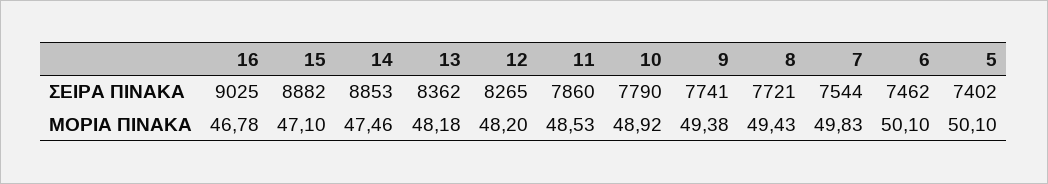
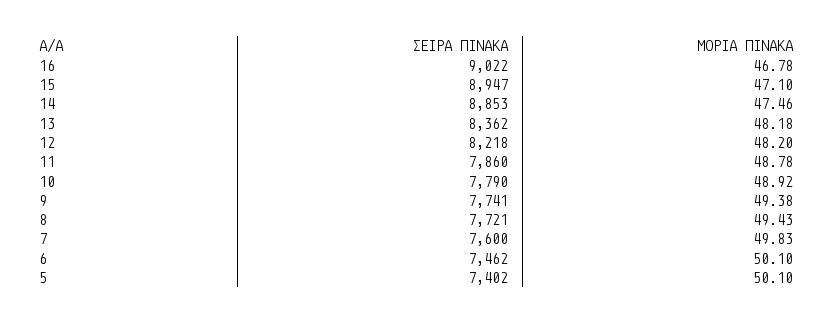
  {
    "16": {
-     "ΣΕΙΡΑ ΠΙΝΑΚΑ": 9025,
+     "ΣΕΙΡΑ ΠΙΝΑΚΑ": 9022,
      "ΜΟΡΙΑ ΠΙΝΑΚΑ": 46.78
    },
    "15": {
-     "ΣΕΙΡΑ ΠΙΝΑΚΑ": 8882,
+     "ΣΕΙΡΑ ΠΙΝΑΚΑ": 8947,
      "ΜΟΡΙΑ ΠΙΝΑΚΑ": 47.1
    },
    "14": {
      "ΣΕΙΡΑ ΠΙΝΑΚΑ": 8853,
      "ΜΟΡΙΑ ΠΙΝΑΚΑ": 47.46
    },
    "13": {
      "ΣΕΙΡΑ ΠΙΝΑΚΑ": 8362,
      "ΜΟΡΙΑ ΠΙΝΑΚΑ": 48.18
    },
    "12": {
-     "ΣΕΙΡΑ ΠΙΝΑΚΑ": 8265,
+     "ΣΕΙΡΑ ΠΙΝΑΚΑ": 8218,
      "ΜΟΡΙΑ ΠΙΝΑΚΑ": 48.2
    },
    "11": {
      "ΣΕΙΡΑ ΠΙΝΑΚΑ": 7860,
-     "ΜΟΡΙΑ ΠΙΝΑΚΑ": 48.53
+     "ΜΟΡΙΑ ΠΙΝΑΚΑ": 48.78
    },
    "10": {
      "ΣΕΙΡΑ ΠΙΝΑΚΑ": 7790,
      "ΜΟΡΙΑ ΠΙΝΑΚΑ": 48.92
    },
    "9": {
      "ΣΕΙΡΑ ΠΙΝΑΚΑ": 7741,
      "ΜΟΡΙΑ ΠΙΝΑΚΑ": 49.38
    },
    "8": {
      "ΣΕΙΡΑ ΠΙΝΑΚΑ": 7721,
      "ΜΟΡΙΑ ΠΙΝΑΚΑ": 49.43
    },
    "7": {
-     "ΣΕΙΡΑ ΠΙΝΑΚΑ": 7544,
+     "ΣΕΙΡΑ ΠΙΝΑΚΑ": 7600,
      "ΜΟΡΙΑ ΠΙΝΑΚΑ": 49.83
    },
    "6": {
      "ΣΕΙΡΑ ΠΙΝΑΚΑ": 7462,
      "ΜΟΡΙΑ ΠΙΝΑΚΑ": 50.1
    },
    "5": {
      "ΣΕΙΡΑ ΠΙΝΑΚΑ": 7402,
      "ΜΟΡΙΑ ΠΙΝΑΚΑ": 50.1
    }
  }

